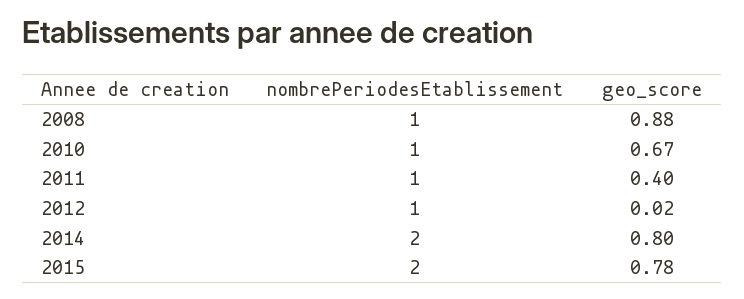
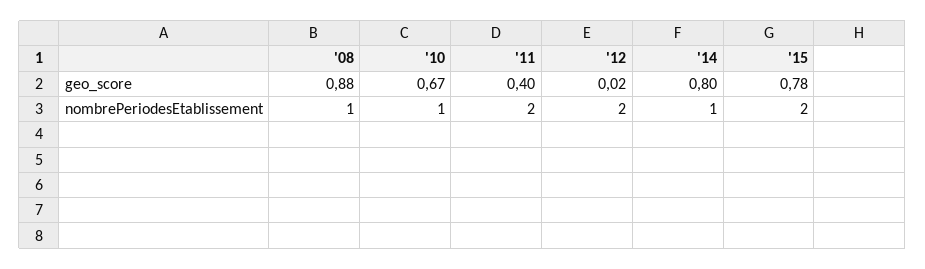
  {
    "nombrePeriodesEtablissement": {
      "2008": 1,
      "2010": 1,
-     "2011": 1,
+     "2011": 2,
-     "2012": 1,
+     "2012": 2,
-     "2014": 2,
+     "2014": 1,
      "2015": 2
    },
    "geo_score": {
      "2008": 0.88,
      "2010": 0.67,
      "2011": 0.4,
      "2012": 0.02,
      "2014": 0.8,
      "2015": 0.78
    }
  }

